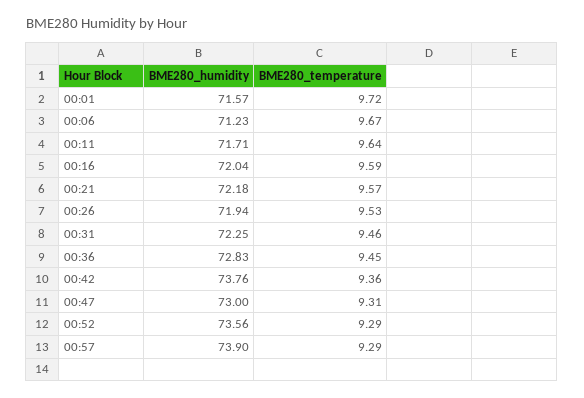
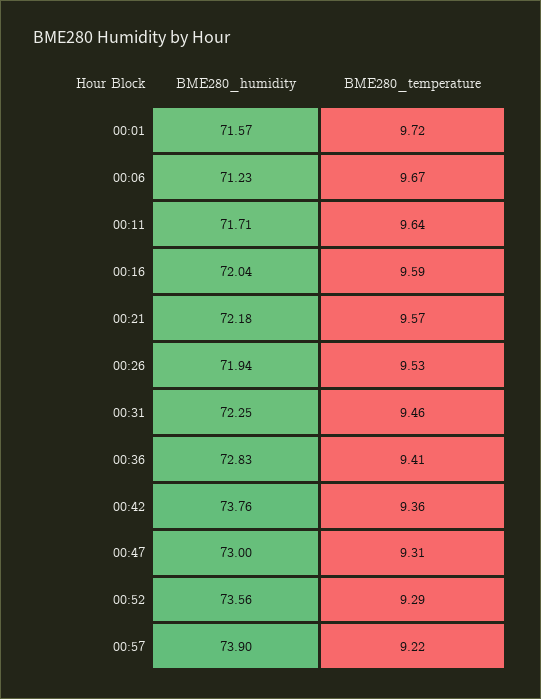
  {
    "BME280_humidity": {
      "00:01": 71.57,
      "00:06": 71.23,
      "00:11": 71.71,
      "00:16": 72.04,
      "00:21": 72.18,
      "00:26": 71.94,
      "00:31": 72.25,
      "00:36": 72.83,
      "00:42": 73.76,
      "00:47": 73,
      "00:52": 73.56,
      "00:57": 73.9
    },
    "BME280_temperature": {
      "00:01": 9.72,
      "00:06": 9.67,
      "00:11": 9.64,
      "00:16": 9.59,
      "00:21": 9.57,
      "00:26": 9.53,
      "00:31": 9.46,
-     "00:36": 9.45,
+     "00:36": 9.41,
      "00:42": 9.36,
      "00:47": 9.31,
      "00:52": 9.29,
-     "00:57": 9.29
+     "00:57": 9.22
    }
  }

